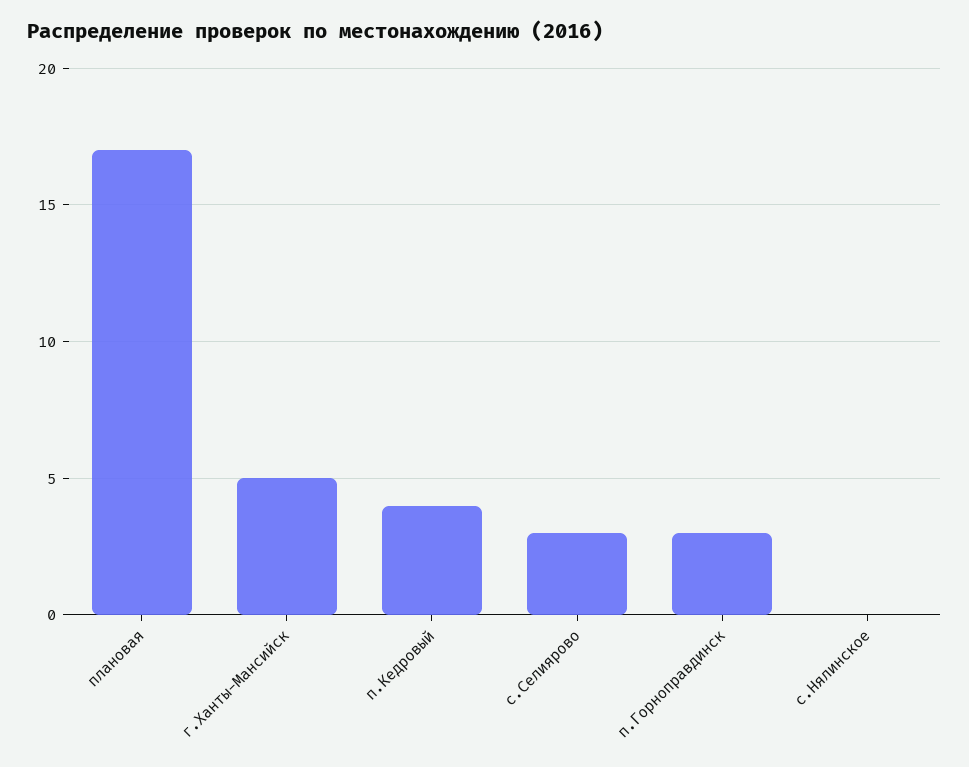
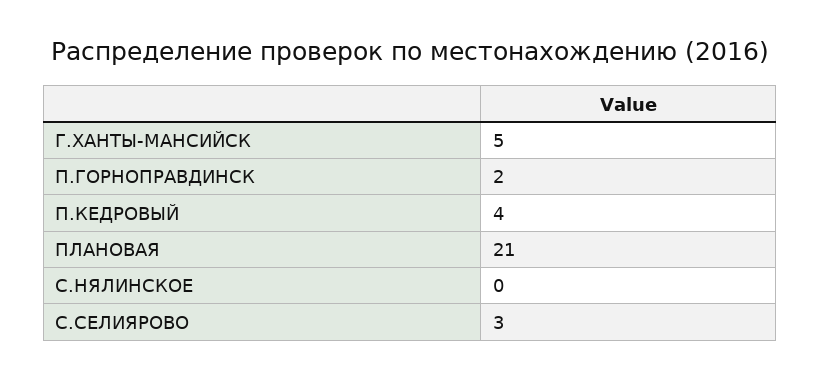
  {
-   "плановая": 17,
+   "плановая": 21,
    "г.Ханты-Мансийск": 5,
    "п.Кедровый": 4,
    "с.Селиярово": 3,
-   "п.Горноправдинск": 3,
+   "п.Горноправдинск": 2,
    "с.Нялинское": 0
  }

